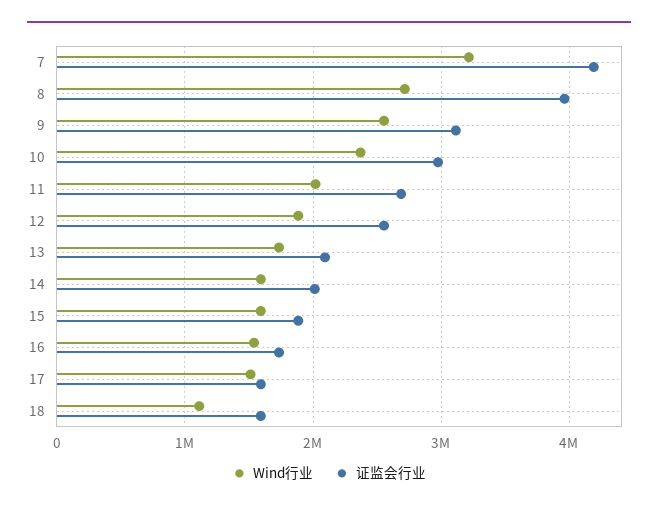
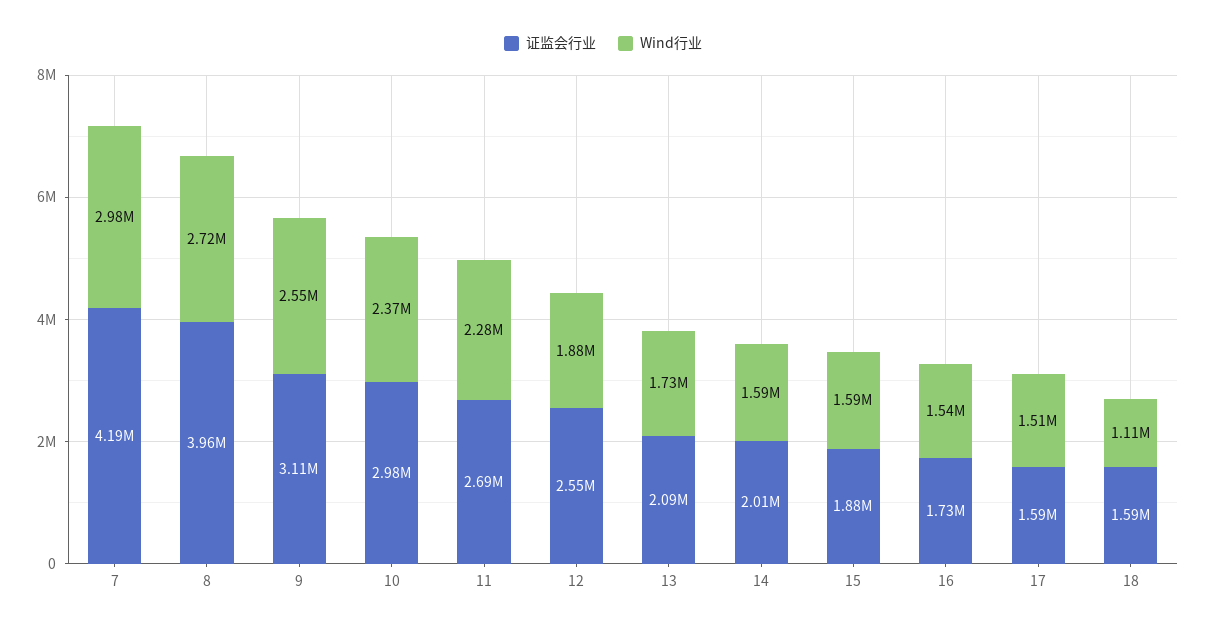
  {
    "Wind行业": {
-     "7": 3200000,
+     "7": 2980000,
      "8": 2720000,
      "9": 2550000,
      "10": 2370000,
-     "11": 2000000,
+     "11": 2280000,
      "12": 1880000,
      "13": 1730000,
      "14": 1590000,
      "15": 1590000,
      "16": 1540000,
      "17": 1510000,
      "18": 1110000
    },
    "证监会行业": {
      "7": 4190000,
      "8": 3960000,
      "9": 3110000,
      "10": 2980000,
      "11": 2690000,
      "12": 2550000,
      "13": 2090000,
      "14": 2010000,
      "15": 1880000,
      "16": 1730000,
      "17": 1590000,
      "18": 1590000
    }
  }

